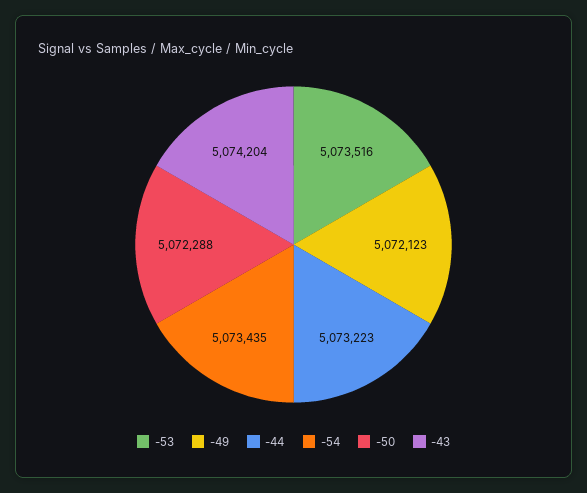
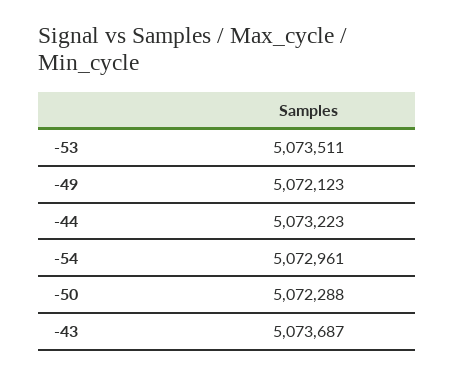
  {
-   "-53": 5073516,
+   "-53": 5073511,
    "-49": 5072123,
    "-44": 5073223,
-   "-54": 5073435,
+   "-54": 5072961,
    "-50": 5072288,
-   "-43": 5074204
+   "-43": 5073687
  }

